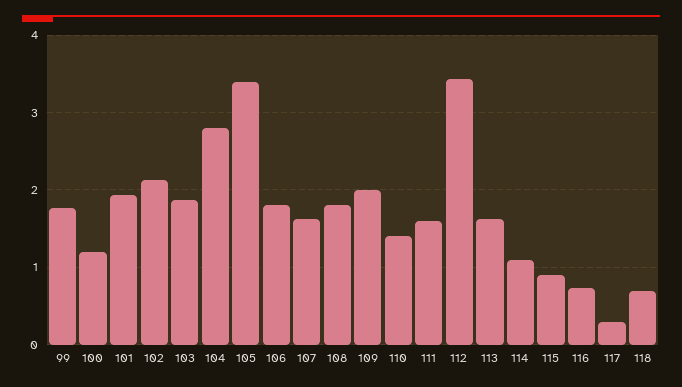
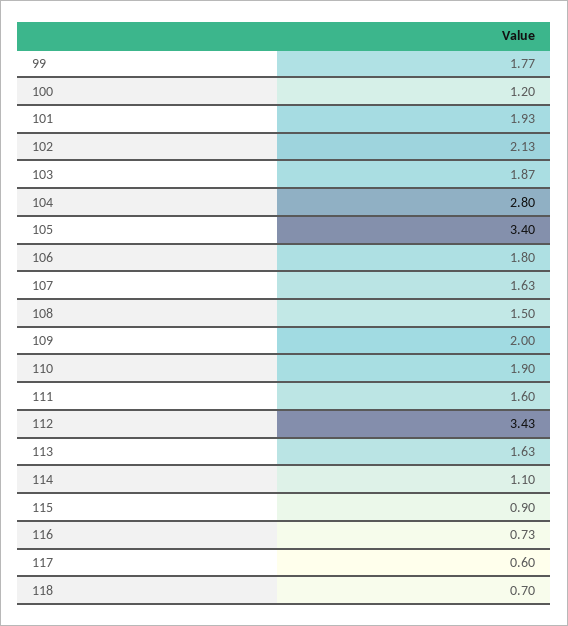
  {
    "99": 1.77,
    "100": 1.2,
    "101": 1.93,
    "102": 2.13,
    "103": 1.87,
    "104": 2.8,
    "105": 3.4,
    "106": 1.8,
    "107": 1.63,
-   "108": 1.8,
+   "108": 1.5,
    "109": 2,
-   "110": 1.4,
+   "110": 1.9,
    "111": 1.6,
    "112": 3.43,
    "113": 1.63,
    "114": 1.1,
    "115": 0.9,
    "116": 0.73,
-   "117": 0.3,
+   "117": 0.6,
    "118": 0.7
  }

